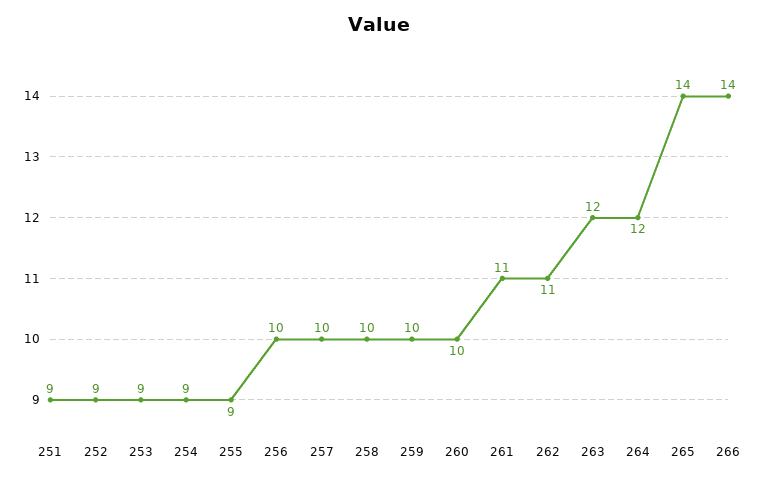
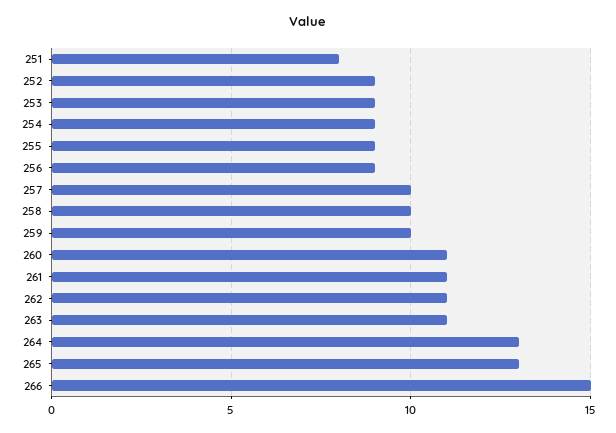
  {
-   "251": 9,
+   "251": 8,
    "252": 9,
    "253": 9,
    "254": 9,
    "255": 9,
-   "256": 10,
+   "256": 9,
    "257": 10,
    "258": 10,
    "259": 10,
-   "260": 10,
+   "260": 11,
    "261": 11,
    "262": 11,
-   "263": 12,
+   "263": 11,
-   "264": 12,
+   "264": 13,
-   "265": 14,
+   "265": 13,
-   "266": 14
+   "266": 15
  }

